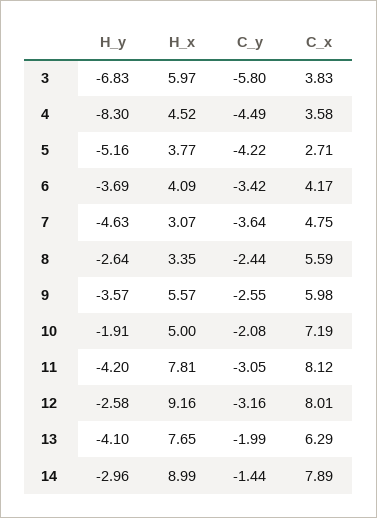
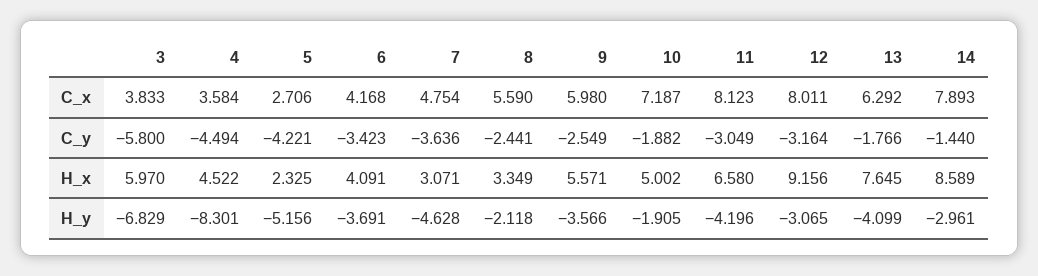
  {
    "H_y": {
      "3": -6.829,
      "4": -8.301,
      "5": -5.156,
      "6": -3.691,
      "7": -4.628,
-     "8": -2.64,
+     "8": -2.118,
      "9": -3.566,
      "10": -1.905,
      "11": -4.196,
-     "12": -2.58,
+     "12": -3.065,
      "13": -4.099,
      "14": -2.961
    },
    "H_x": {
      "3": 5.97,
      "4": 4.522,
-     "5": 3.77,
+     "5": 2.325,
      "6": 4.091,
      "7": 3.071,
      "8": 3.349,
      "9": 5.571,
      "10": 5.002,
-     "11": 7.81,
+     "11": 6.58,
      "12": 9.156,
      "13": 7.645,
-     "14": 8.99
+     "14": 8.589
    },
    "C_y": {
      "3": -5.8,
      "4": -4.494,
      "5": -4.221,
      "6": -3.423,
      "7": -3.636,
      "8": -2.441,
      "9": -2.549,
-     "10": -2.08,
+     "10": -1.882,
      "11": -3.049,
      "12": -3.164,
-     "13": -1.99,
+     "13": -1.766,
      "14": -1.44
    },
    "C_x": {
      "3": 3.833,
      "4": 3.584,
      "5": 2.706,
      "6": 4.168,
      "7": 4.754,
      "8": 5.59,
      "9": 5.98,
      "10": 7.187,
      "11": 8.123,
      "12": 8.011,
      "13": 6.292,
      "14": 7.893
    }
  }

